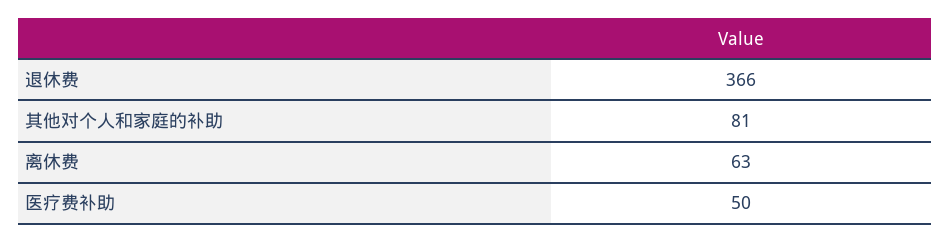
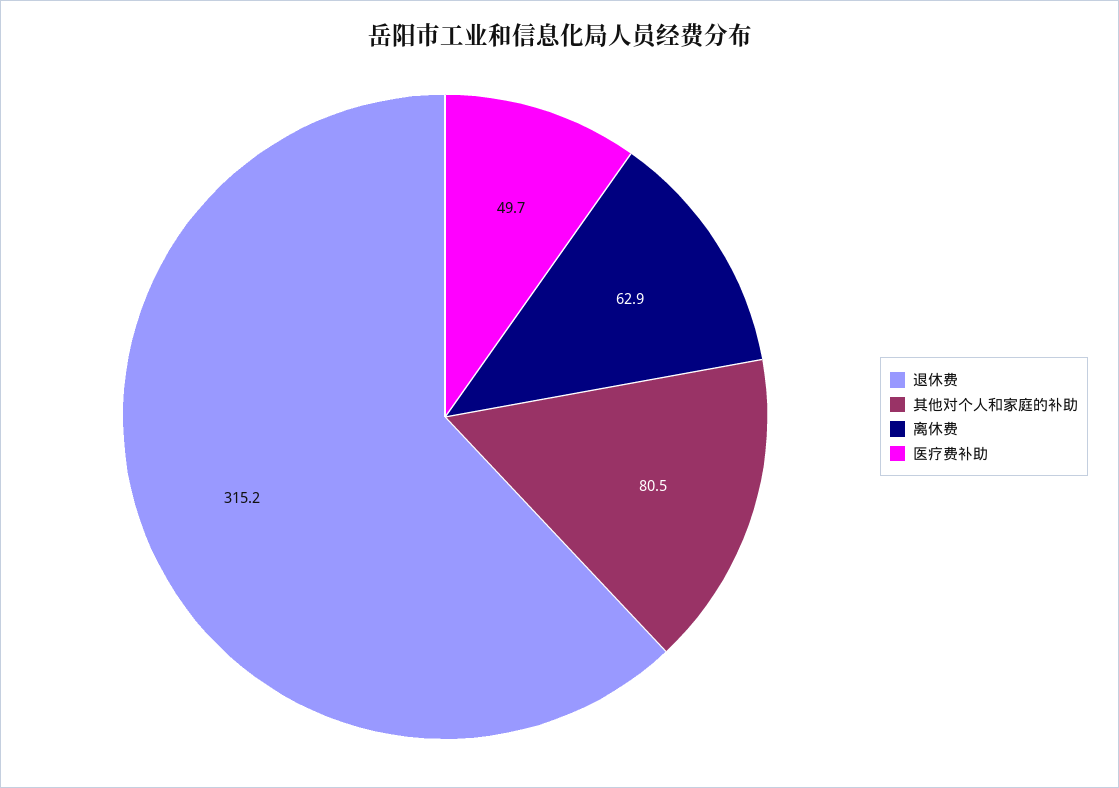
  {
-   "退休费": 366,
+   "退休费": 315.2,
    "其他对个人和家庭的补助": 80.5,
    "离休费": 62.9,
    "医疗费补助": 49.7
  }

